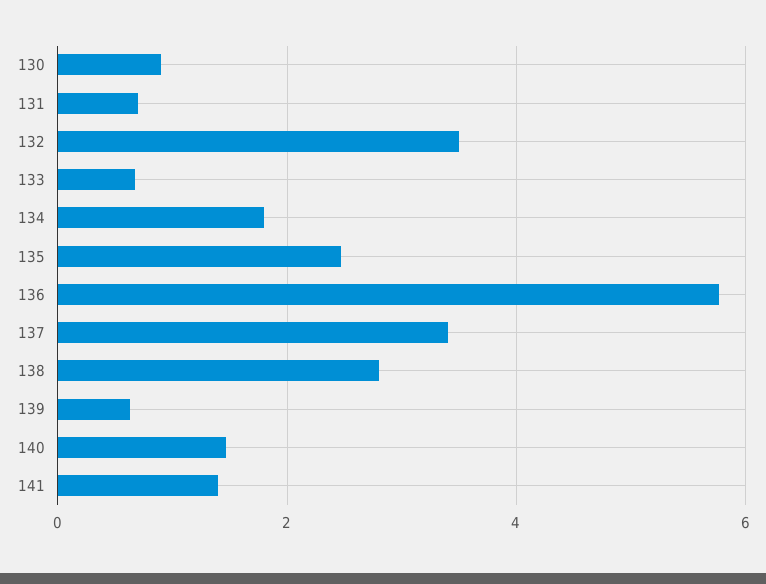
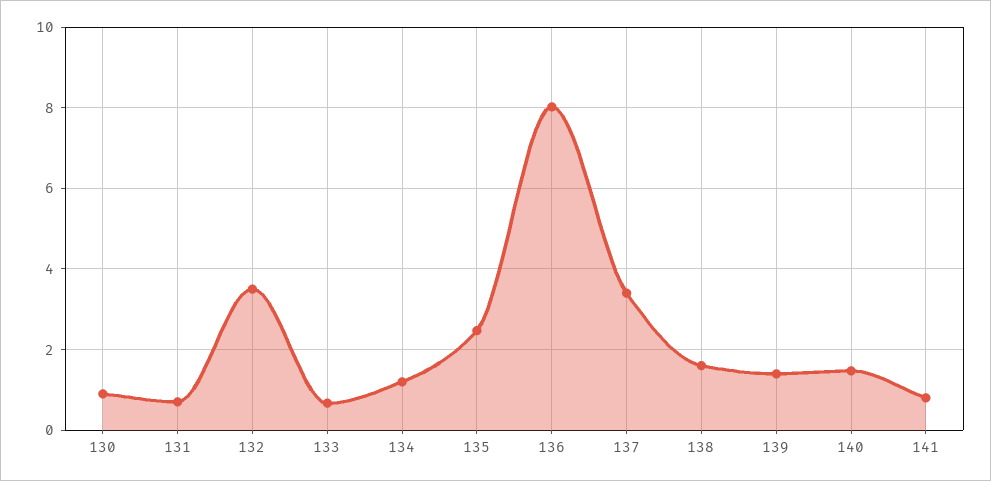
  {
    "130": 1,
    "131": 0.8,
    "132": 3.6,
    "133": 0.6,
-   "134": 1.8,
+   "134": 1.2,
    "135": 2.4,
-   "136": 5.8,
+   "136": 8,
    "137": 3.4,
-   "138": 2.8,
+   "138": 1.6,
-   "139": 0.6,
+   "139": 1.4,
    "140": 1.4,
-   "141": 1.4
+   "141": 0.8
  }

